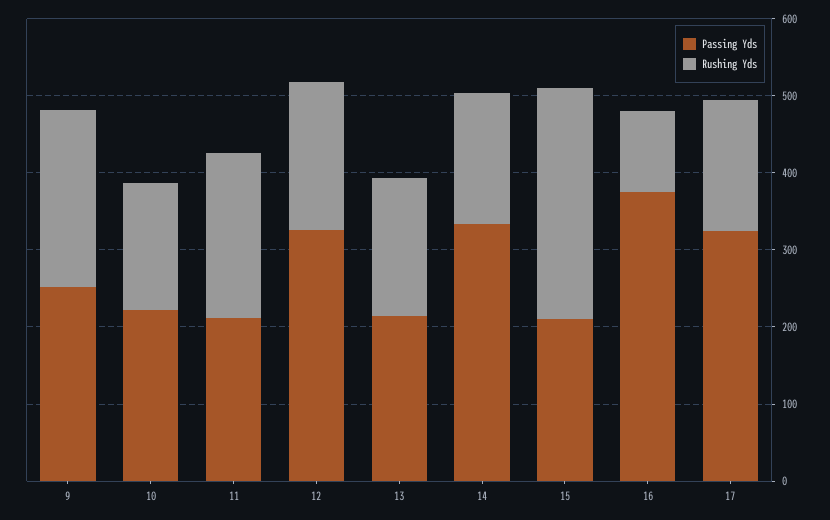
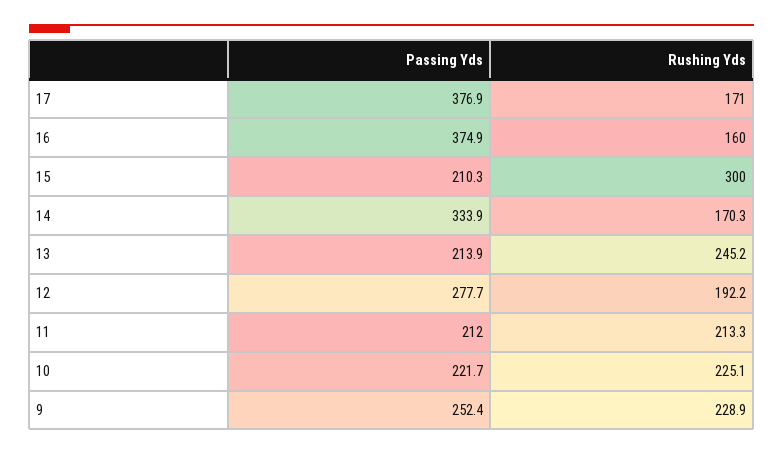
  {
    "Passing Yds": {
      "9": 252.4,
      "10": 221.7,
      "11": 212,
-     "12": 320,
+     "12": 277.7,
      "13": 213.9,
      "14": 333.9,
      "15": 210.3,
      "16": 374.9,
-     "17": 320
+     "17": 376.9
    },
    "Rushing Yds": {
      "9": 228.9,
-     "10": 160,
+     "10": 225.1,
      "11": 213.3,
      "12": 192.2,
-     "13": 180,
+     "13": 245.2,
      "14": 170.3,
      "15": 300,
-     "16": 100,
+     "16": 160,
      "17": 171
    }
  }

